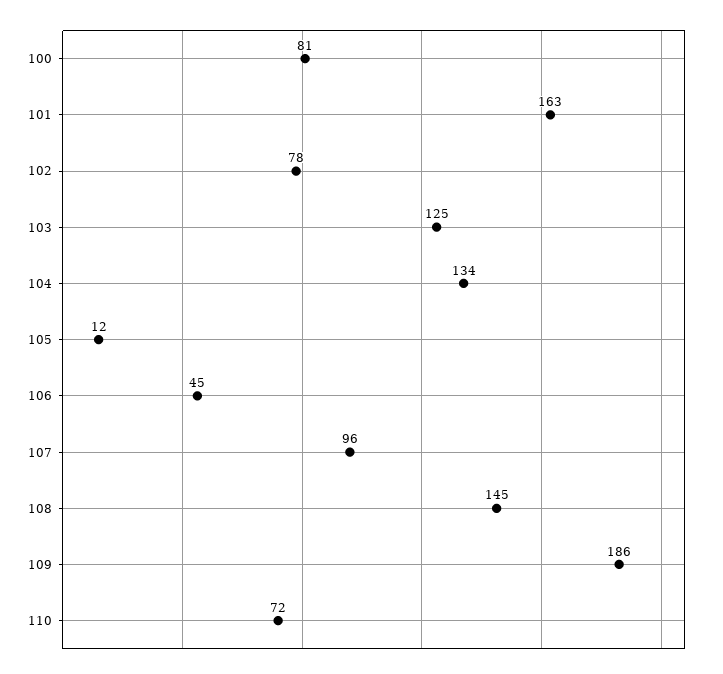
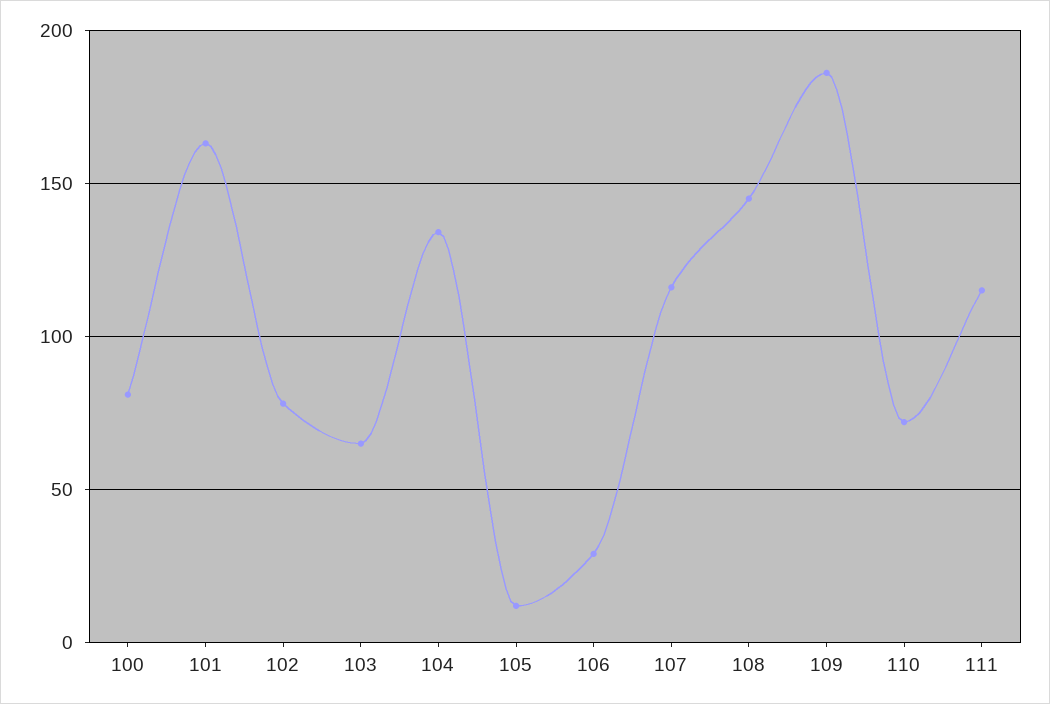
  {
    "100": 81,
    "101": 163,
    "102": 78,
-   "103": 125,
+   "103": 65,
    "104": 134,
    "105": 12,
-   "106": 45,
+   "106": 30,
-   "107": 96,
+   "107": 115,
    "108": 145,
    "109": 186,
-   "110": 72
+   "110": 72,
+   "111": 115
  }

